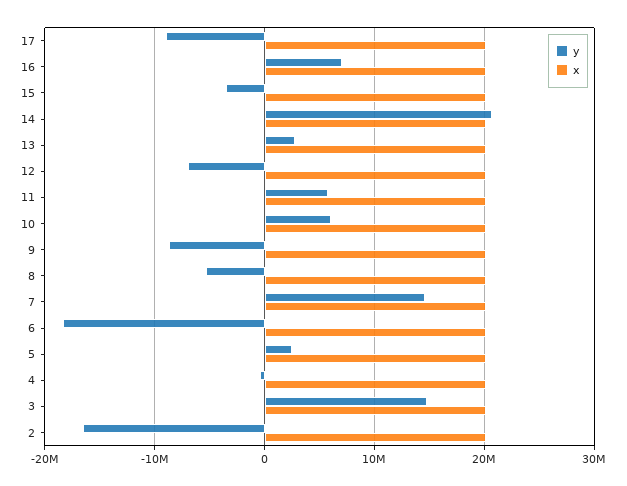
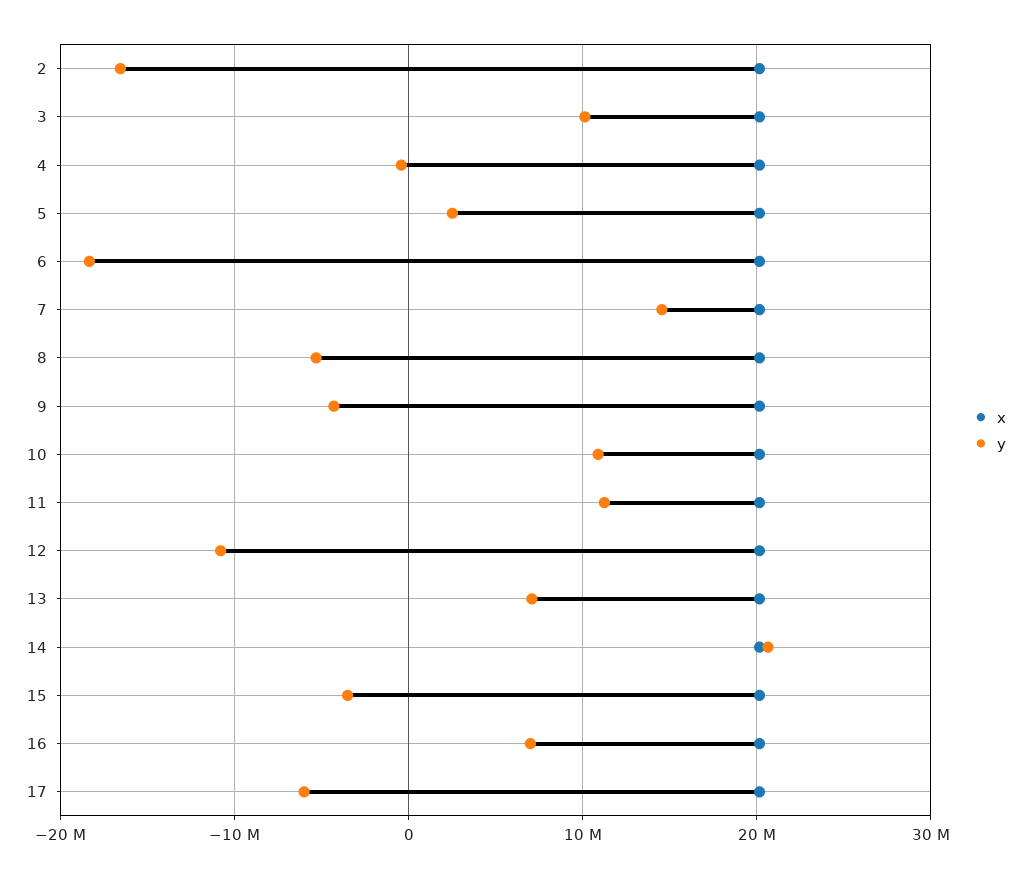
  {
    "y": {
-     "17": -9000000,
+     "17": -6000000,
      "16": 7000000,
      "15": -4000000,
      "14": 21000000,
-     "13": 3000000,
+     "13": 7000000,
-     "12": -7000000,
+     "12": -11000000,
-     "11": 6000000,
+     "11": 11000000,
-     "10": 6000000,
+     "10": 11000000,
-     "9": -9000000,
+     "9": -4000000,
      "8": -5000000,
      "7": 15000000,
      "6": -18000000,
      "5": 3000000,
      "4": 0,
-     "3": 15000000,
+     "3": 10000000,
      "2": -17000000
    },
    "x": {
      "17": 20000000,
      "16": 20000000,
      "15": 20000000,
      "14": 20000000,
      "13": 20000000,
      "12": 20000000,
      "11": 20000000,
      "10": 20000000,
      "9": 20000000,
      "8": 20000000,
      "7": 20000000,
      "6": 20000000,
      "5": 20000000,
      "4": 20000000,
      "3": 20000000,
      "2": 20000000
    }
  }

